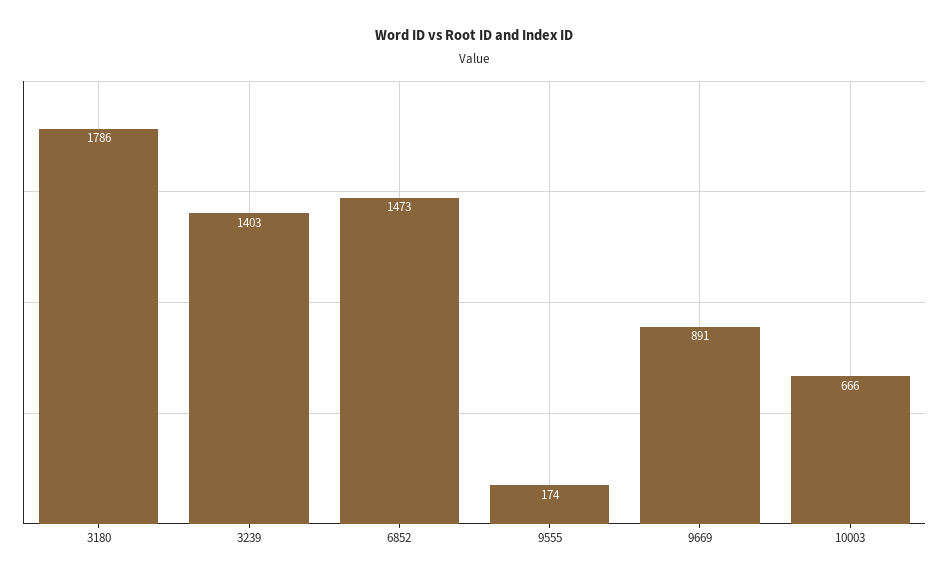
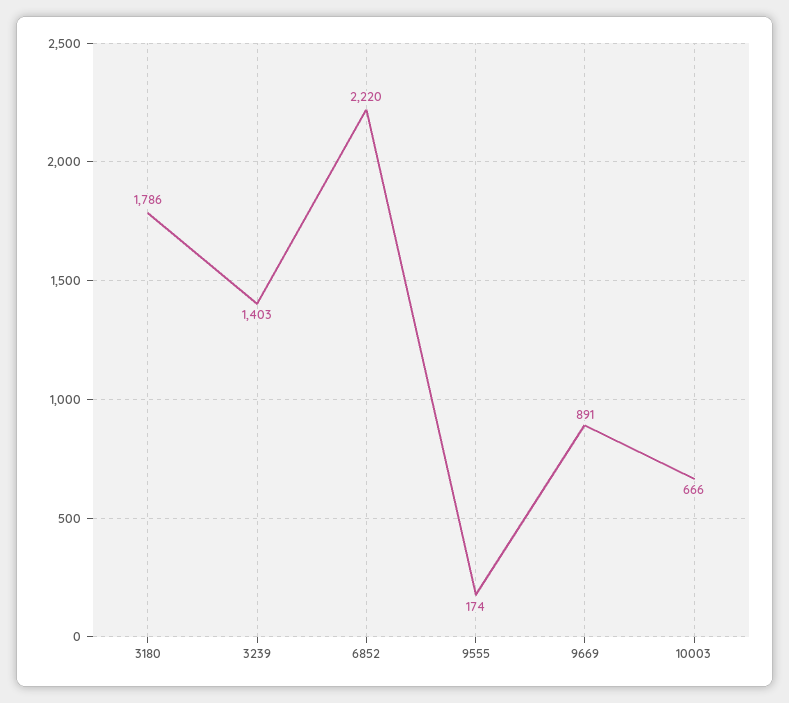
  {
    "3180": 1786,
    "3239": 1403,
-   "6852": 1473,
+   "6852": 2220,
    "9555": 174,
    "9669": 891,
    "10003": 666
  }

